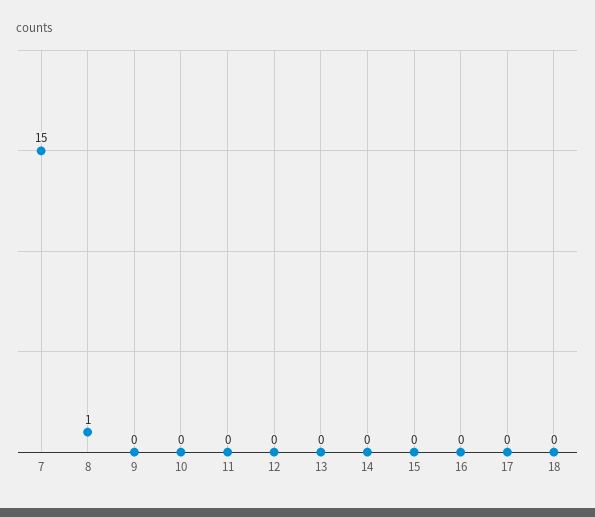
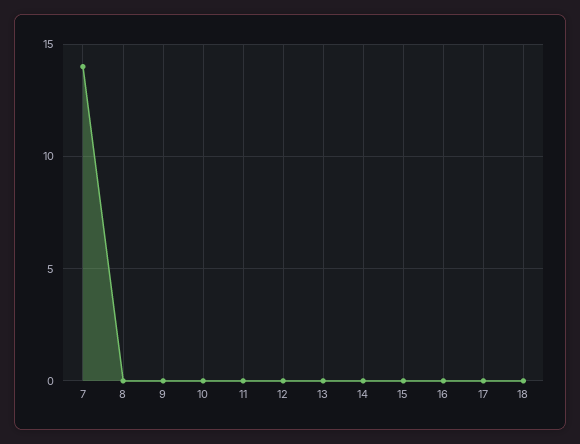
  {
-   "7": 15,
+   "7": 14,
-   "8": 1,
+   "8": 0,
    "9": 0,
    "10": 0,
    "11": 0,
    "12": 0,
    "13": 0,
    "14": 0,
    "15": 0,
    "16": 0,
    "17": 0,
    "18": 0
  }

